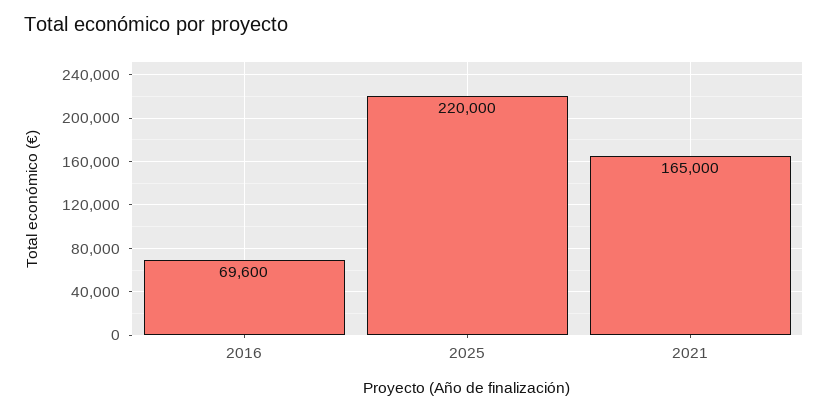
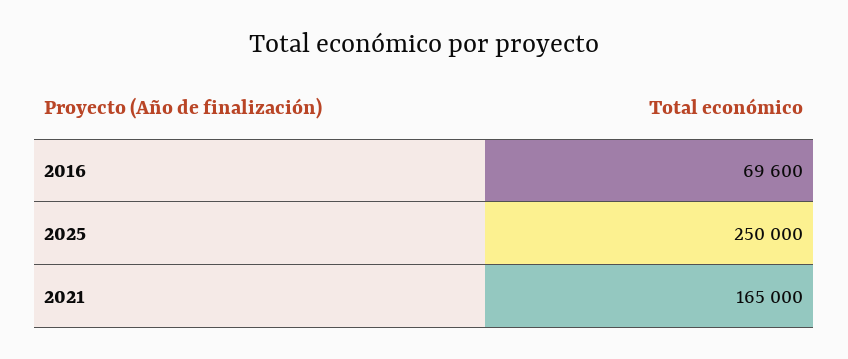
  {
    "2016": 69600,
-   "2025": 220000,
+   "2025": 250000,
    "2021": 165000
  }

